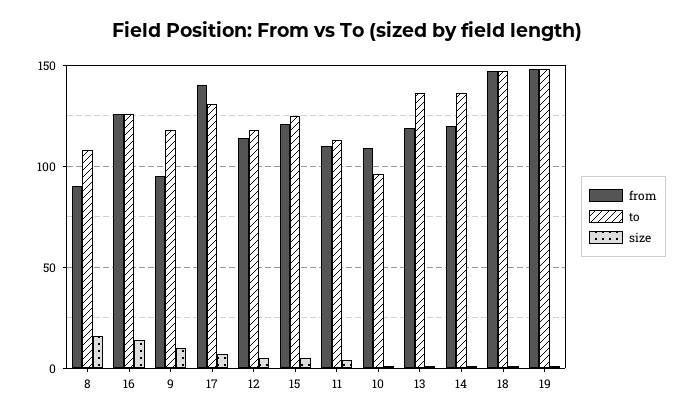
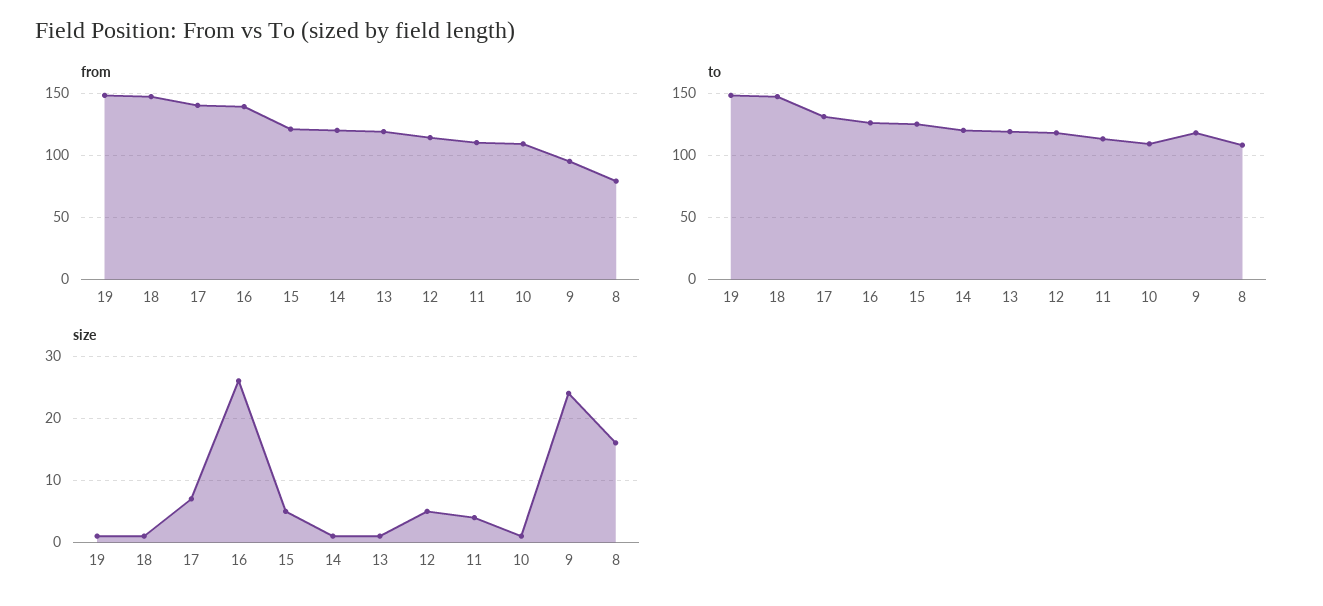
  {
    "from": {
-     "8": 90,
+     "8": 80,
-     "16": 125,
+     "16": 140,
      "9": 95,
      "17": 140,
      "12": 115,
      "15": 120,
      "11": 110,
      "10": 110,
      "13": 120,
      "14": 120,
      "18": 145,
      "19": 150
    },
    "to": {
      "8": 110,
      "16": 125,
      "9": 120,
      "17": 130,
      "12": 120,
      "15": 125,
      "11": 115,
-     "10": 95,
+     "10": 110,
-     "13": 135,
+     "13": 120,
-     "14": 135,
+     "14": 120,
      "18": 145,
      "19": 150
    },
    "size": {
      "8": 16,
-     "16": 15,
+     "16": 26,
-     "9": 10,
+     "9": 24,
      "17": 7,
      "12": 5,
      "15": 5,
      "11": 4,
      "10": 1,
      "13": 1,
      "14": 1,
      "18": 1,
      "19": 1
    }
  }

